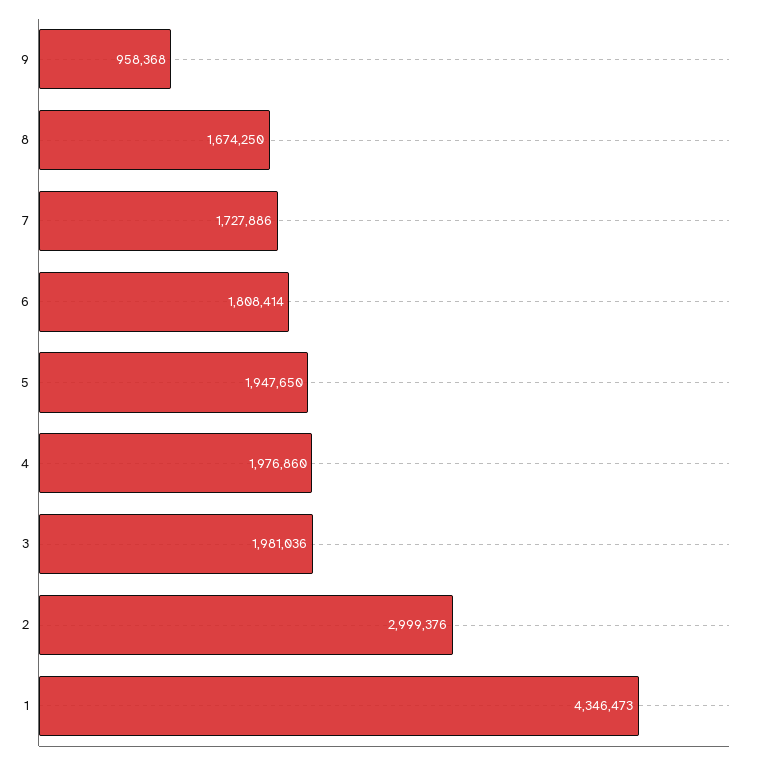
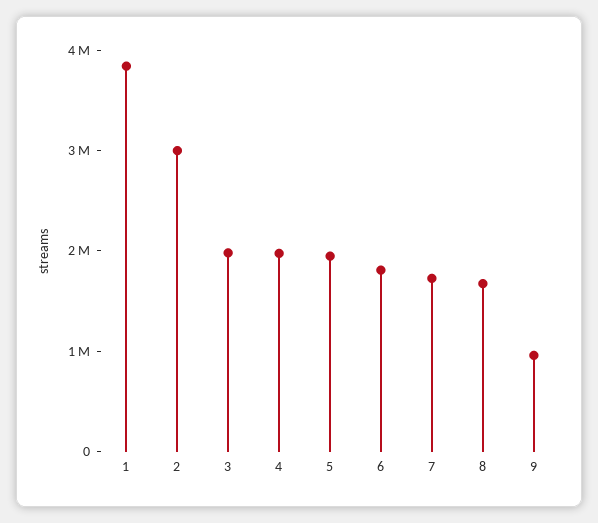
  {
    "9": 958368,
    "8": 1674250,
    "7": 1727886,
    "6": 1808414,
    "5": 1947650,
    "4": 1976860,
    "3": 1981036,
    "2": 2999376,
-   "1": 4346473
+   "1": 3800000
  }

